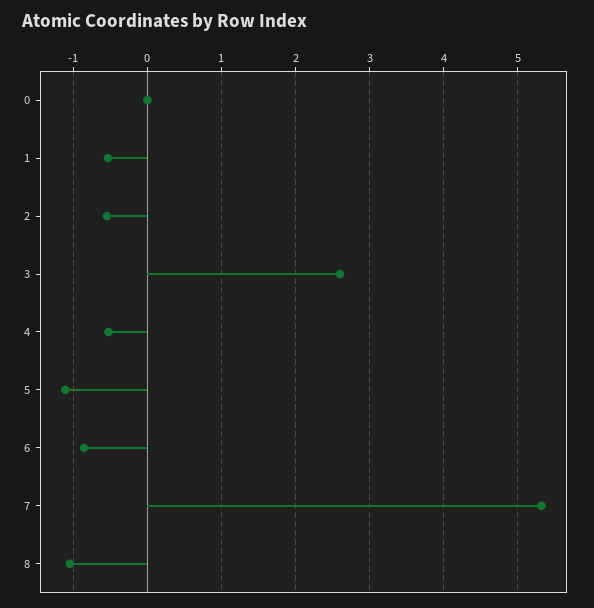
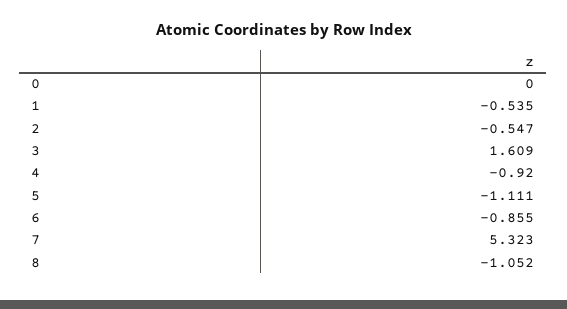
  {
    "0": 0,
    "1": -0.535,
    "2": -0.547,
-   "3": 2.6,
+   "3": 1.609,
-   "4": -0.5,
+   "4": -0.92,
    "5": -1.111,
    "6": -0.855,
    "7": 5.323,
    "8": -1.052
  }

